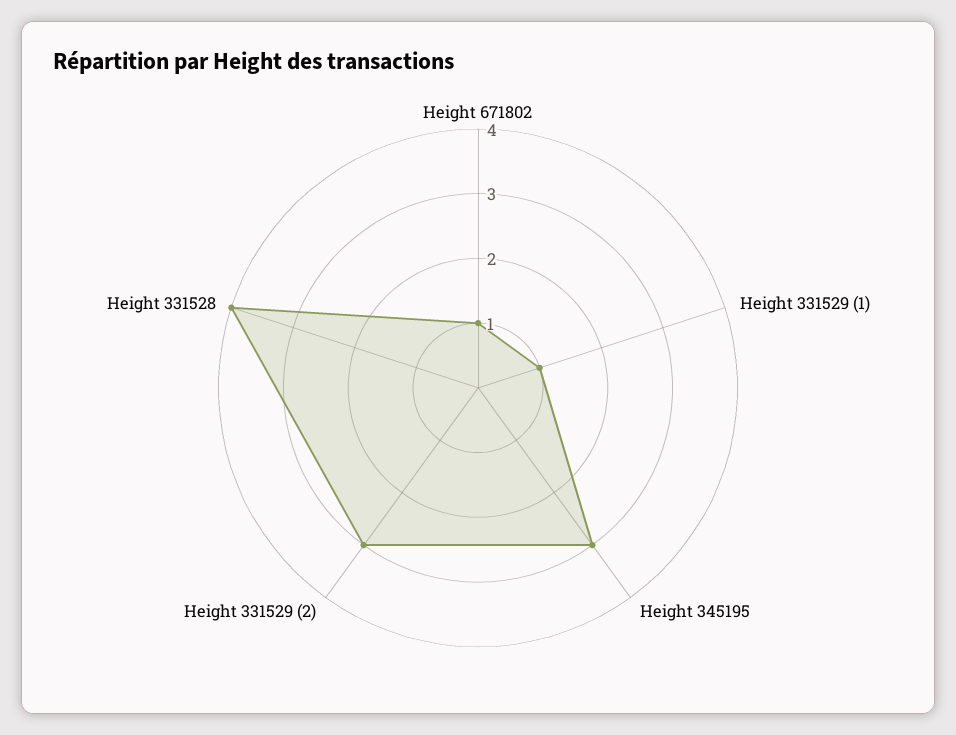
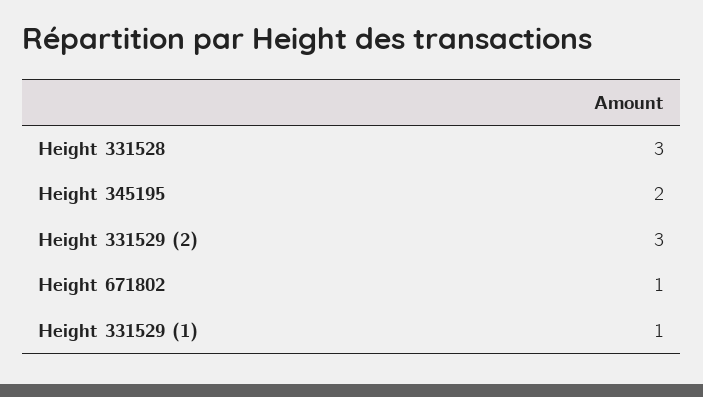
  {
    "Height 671802": 1,
    "Height 331529 (1)": 1,
-   "Height 345195": 3,
+   "Height 345195": 2,
    "Height 331529 (2)": 3,
-   "Height 331528": 4
+   "Height 331528": 3
  }

